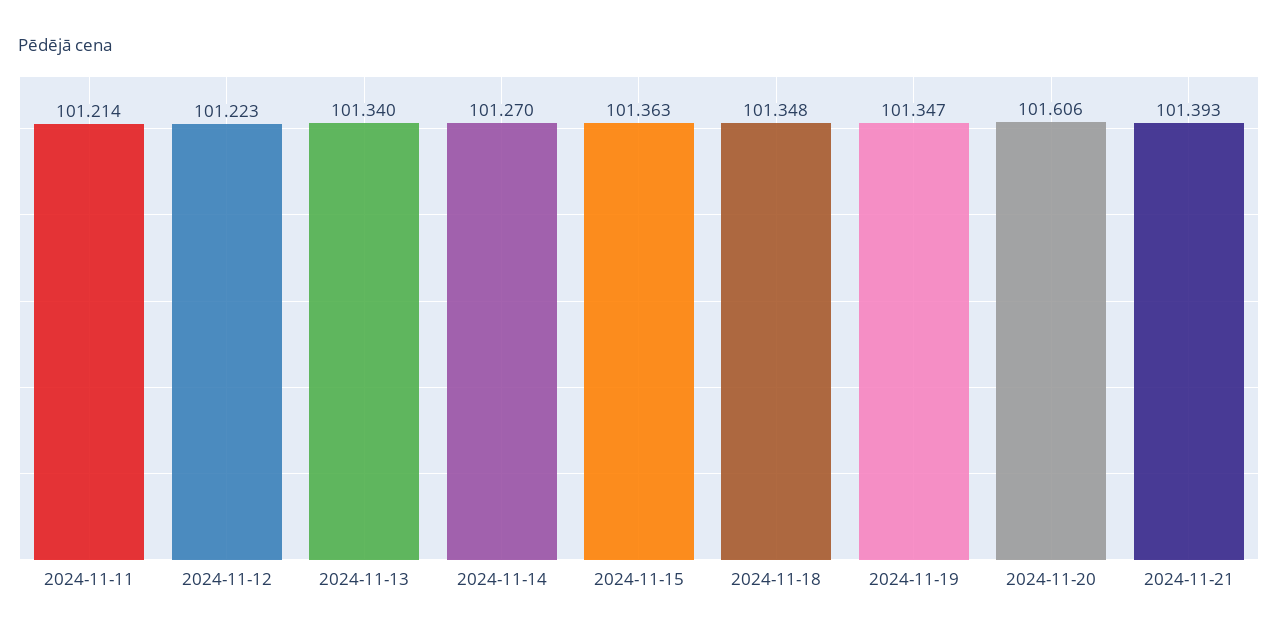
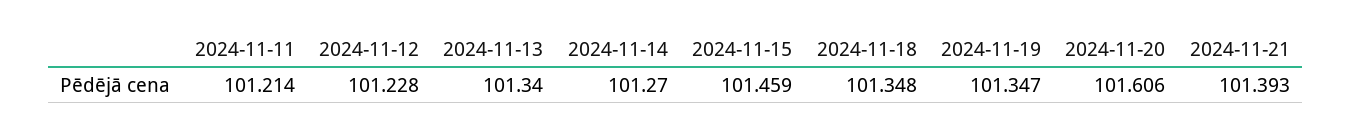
  {
    "2024-11-11": 101.214,
-   "2024-11-12": 101.223,
+   "2024-11-12": 101.228,
    "2024-11-13": 101.34,
    "2024-11-14": 101.27,
-   "2024-11-15": 101.363,
+   "2024-11-15": 101.459,
    "2024-11-18": 101.348,
    "2024-11-19": 101.347,
    "2024-11-20": 101.606,
    "2024-11-21": 101.393
  }

